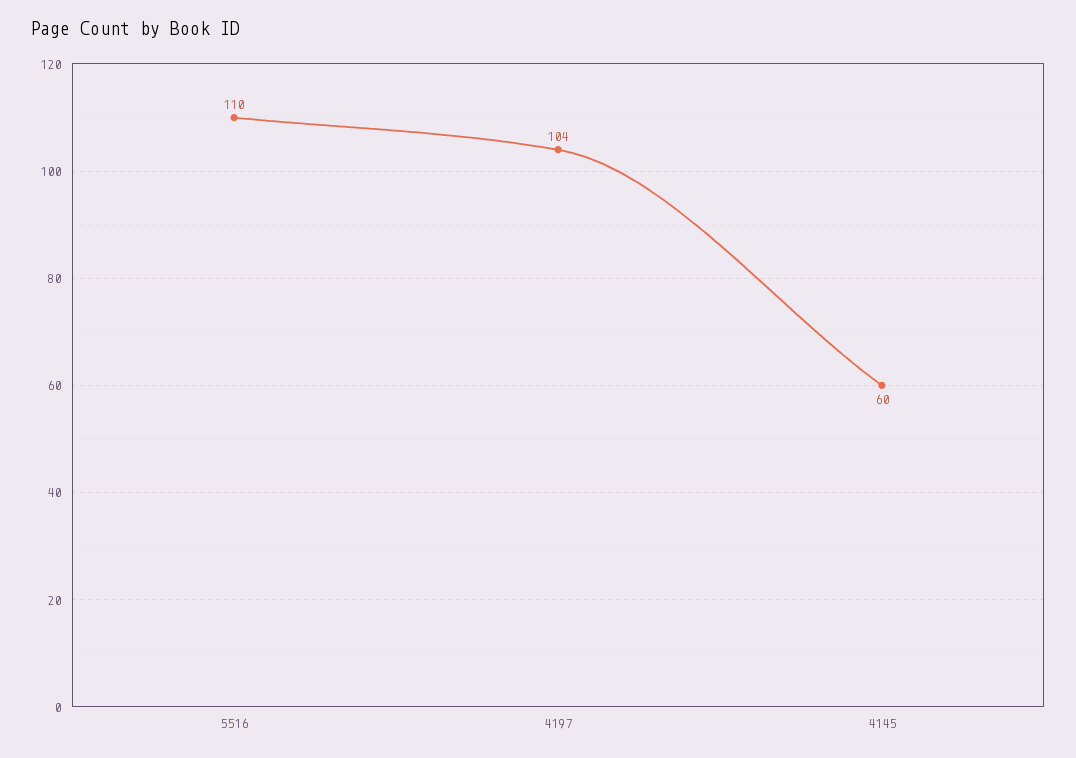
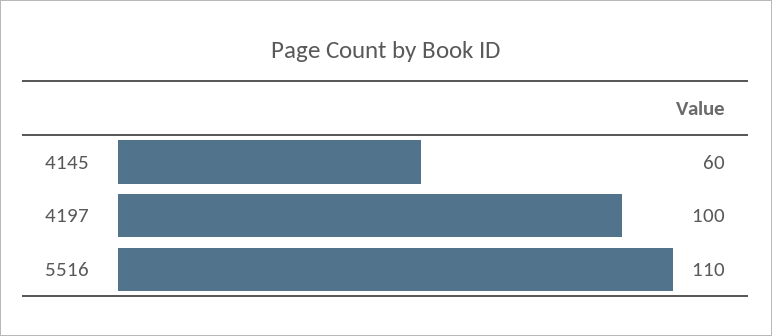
  {
    "5516": 110,
-   "4197": 104,
+   "4197": 100,
    "4145": 60
  }

